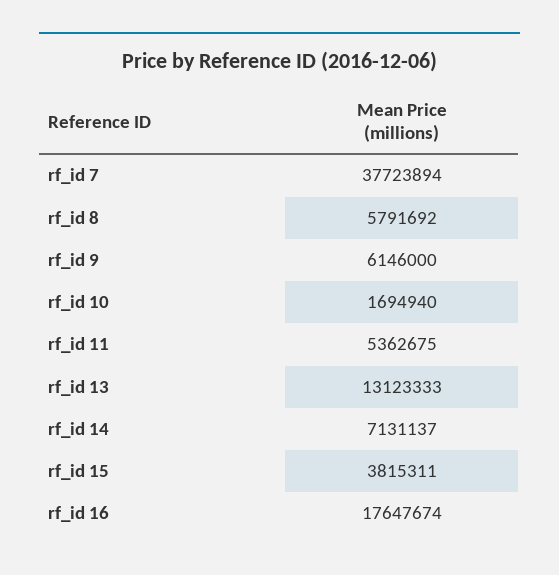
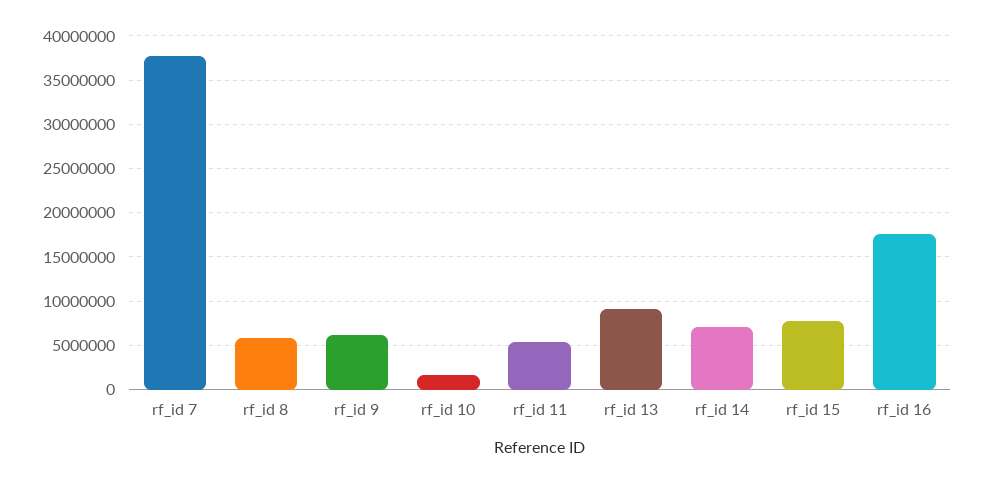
  {
    "rf_id 7": 37723894,
    "rf_id 8": 5791692,
    "rf_id 9": 6146000,
    "rf_id 10": 1694940,
    "rf_id 11": 5362675,
-   "rf_id 13": 13123333,
+   "rf_id 13": 9000000,
    "rf_id 14": 7131137,
-   "rf_id 15": 3815311,
+   "rf_id 15": 8000000,
    "rf_id 16": 17647674
  }

